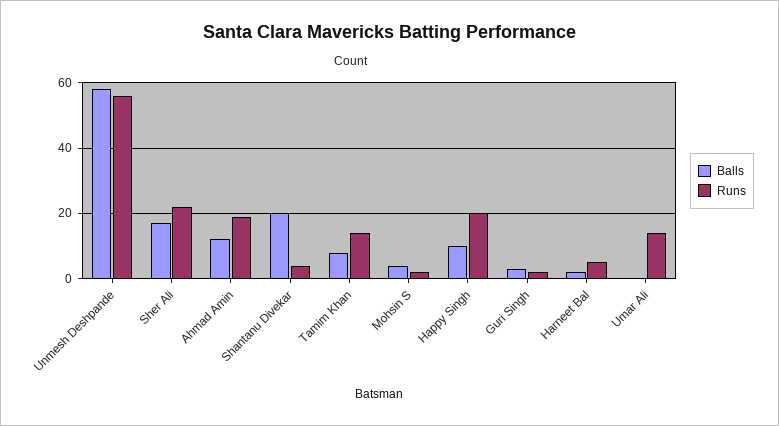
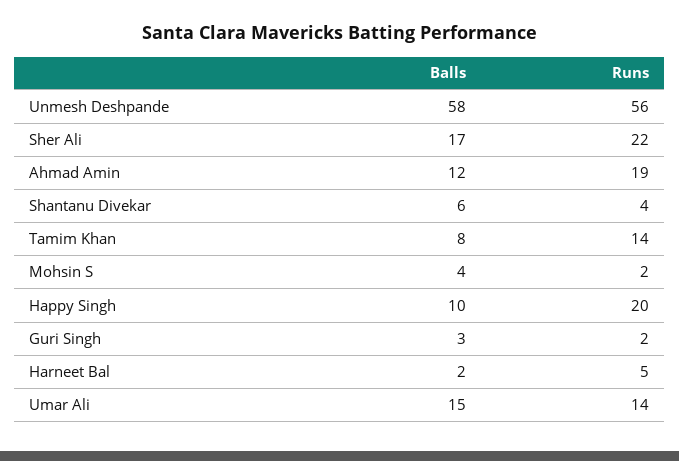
  {
    "Balls": {
      "Unmesh Deshpande": 58,
      "Sher Ali": 17,
      "Ahmad Amin": 12,
-     "Shantanu Divekar": 20,
+     "Shantanu Divekar": 6,
      "Tamim Khan": 8,
      "Mohsin S": 4,
      "Happy Singh": 10,
      "Guri Singh": 3,
      "Harneet Bal": 2,
-     "Umar Ali": 0
+     "Umar Ali": 15
    },
    "Runs": {
      "Unmesh Deshpande": 56,
      "Sher Ali": 22,
      "Ahmad Amin": 19,
      "Shantanu Divekar": 4,
      "Tamim Khan": 14,
      "Mohsin S": 2,
      "Happy Singh": 20,
      "Guri Singh": 2,
      "Harneet Bal": 5,
      "Umar Ali": 14
    }
  }

